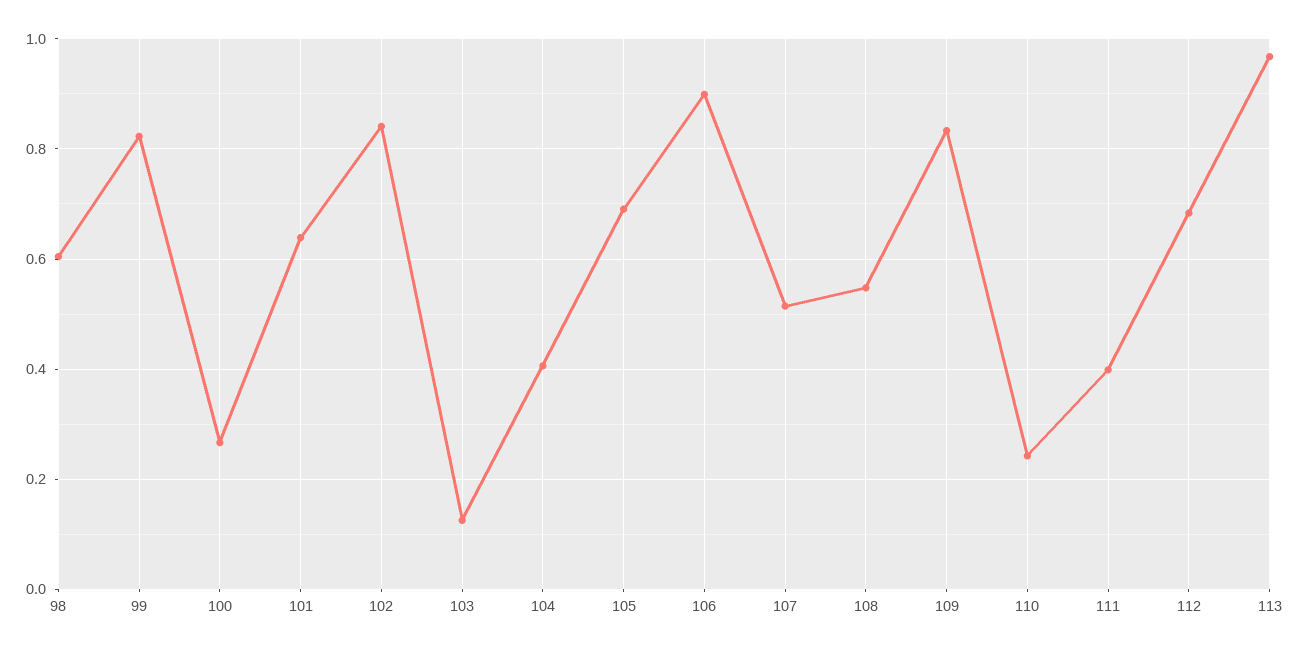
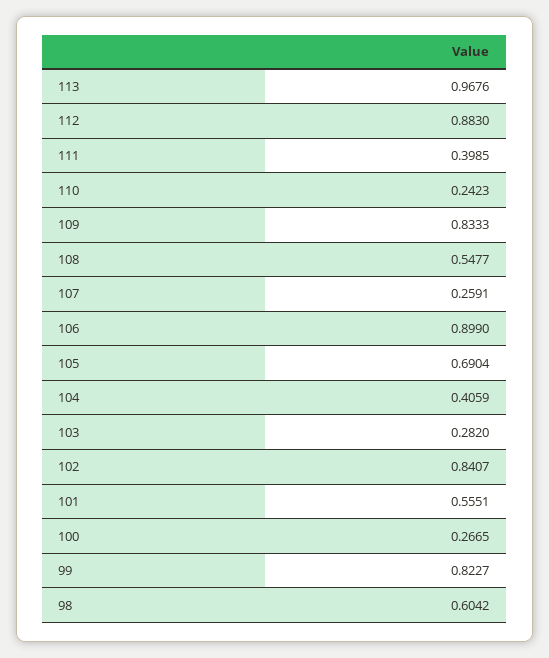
  {
    "98": 0.6042,
    "99": 0.8227,
    "100": 0.2665,
-   "101": 0.64,
+   "101": 0.5551,
    "102": 0.8407,
-   "103": 0.12,
+   "103": 0.282,
    "104": 0.4059,
    "105": 0.6904,
    "106": 0.899,
-   "107": 0.52,
+   "107": 0.2591,
    "108": 0.5477,
    "109": 0.8333,
    "110": 0.2423,
    "111": 0.3985,
-   "112": 0.68,
+   "112": 0.883,
    "113": 0.9676
  }

